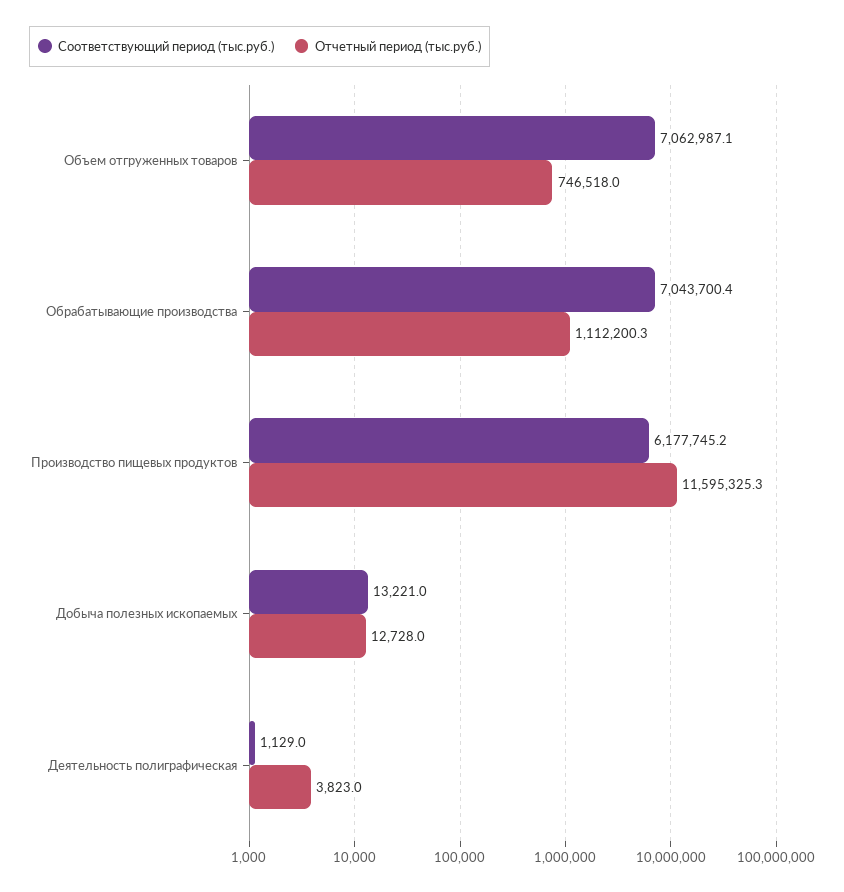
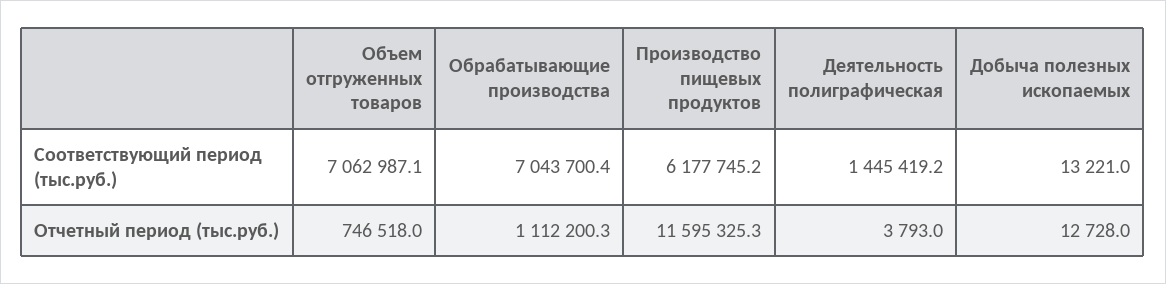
  {
    "Соответствующий период (тыс.руб.)": {
      "Объем отгруженных товаров": 7062987.1,
      "Обрабатывающие производства": 7043700.4,
      "Производство пищевых продуктов": 6177745.2,
      "Добыча полезных ископаемых": 13221,
-     "Деятельность полиграфическая": 1129
+     "Деятельность полиграфическая": 1445419.2
    },
    "Отчетный период (тыс.руб.)": {
      "Объем отгруженных товаров": 746518,
      "Обрабатывающие производства": 1112200.3,
      "Производство пищевых продуктов": 11595325.3,
      "Добыча полезных ископаемых": 12728,
-     "Деятельность полиграфическая": 3823
+     "Деятельность полиграфическая": 3793
    }
  }

